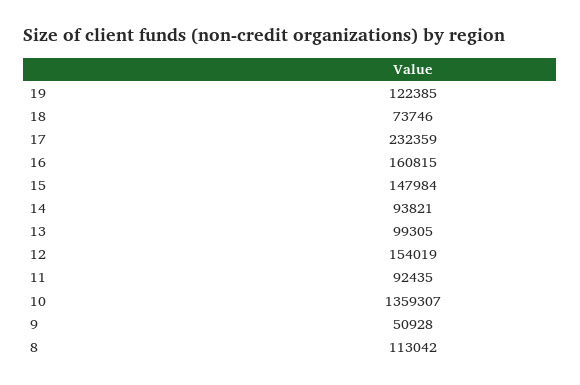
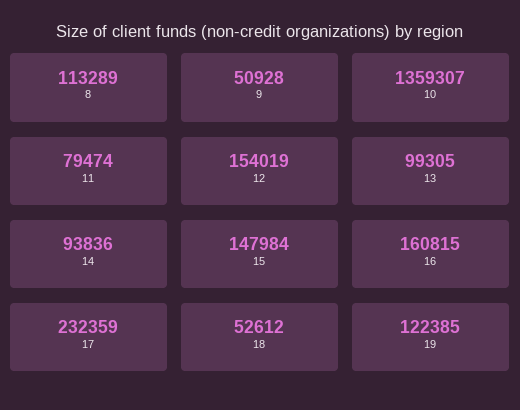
  {
    "19": 122385,
-   "18": 73746,
+   "18": 52612,
    "17": 232359,
    "16": 160815,
    "15": 147984,
-   "14": 93821,
+   "14": 93836,
    "13": 99305,
    "12": 154019,
-   "11": 92435,
+   "11": 79474,
    "10": 1359307,
    "9": 50928,
-   "8": 113042
+   "8": 113289
  }

